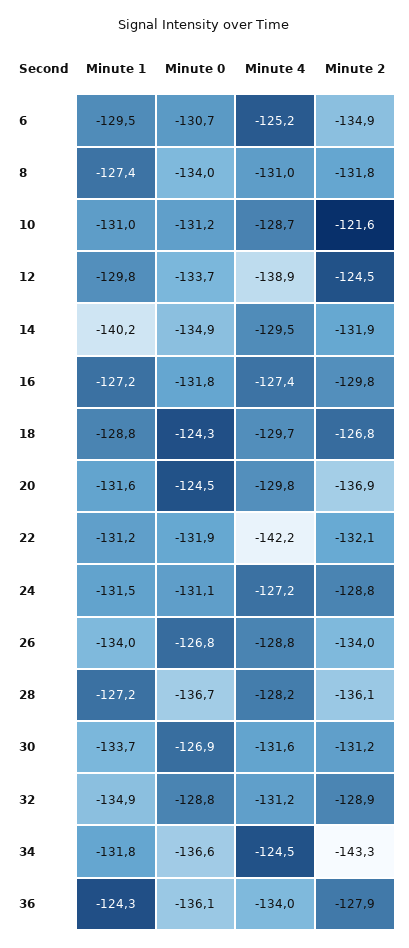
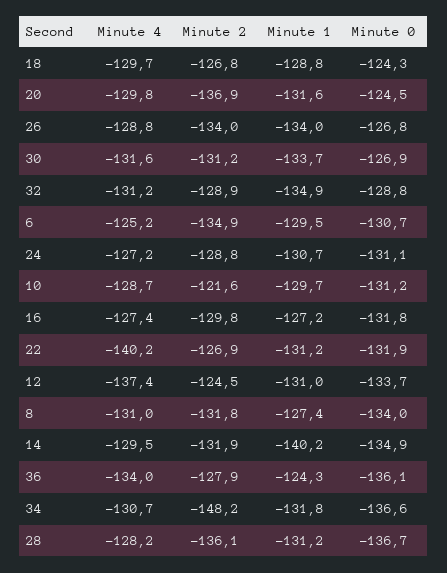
  {
    "Minute 1": {
      "6": -129.5,
      "8": -127.4,
-     "10": -131,
+     "10": -129.7,
-     "12": -129.8,
+     "12": -131,
      "14": -140.2,
      "16": -127.2,
      "18": -128.8,
      "20": -131.6,
      "22": -131.2,
-     "24": -131.5,
+     "24": -130.7,
      "26": -134,
-     "28": -127.2,
+     "28": -131.2,
      "30": -133.7,
      "32": -134.9,
      "34": -131.8,
      "36": -124.3
    },
    "Minute 0": {
      "6": -130.7,
      "8": -134,
      "10": -131.2,
      "12": -133.7,
      "14": -134.9,
      "16": -131.8,
      "18": -124.3,
      "20": -124.5,
      "22": -131.9,
      "24": -131.1,
      "26": -126.8,
      "28": -136.7,
      "30": -126.9,
      "32": -128.8,
      "34": -136.6,
      "36": -136.1
    },
    "Minute 4": {
      "6": -125.2,
      "8": -131,
      "10": -128.7,
-     "12": -138.9,
+     "12": -137.4,
      "14": -129.5,
      "16": -127.4,
      "18": -129.7,
      "20": -129.8,
-     "22": -142.2,
+     "22": -140.2,
      "24": -127.2,
      "26": -128.8,
      "28": -128.2,
      "30": -131.6,
      "32": -131.2,
-     "34": -124.5,
+     "34": -130.7,
      "36": -134
    },
    "Minute 2": {
      "6": -134.9,
      "8": -131.8,
      "10": -121.6,
      "12": -124.5,
      "14": -131.9,
      "16": -129.8,
      "18": -126.8,
      "20": -136.9,
-     "22": -132.1,
+     "22": -126.9,
      "24": -128.8,
      "26": -134,
      "28": -136.1,
      "30": -131.2,
      "32": -128.9,
-     "34": -143.3,
+     "34": -148.2,
      "36": -127.9
    }
  }

